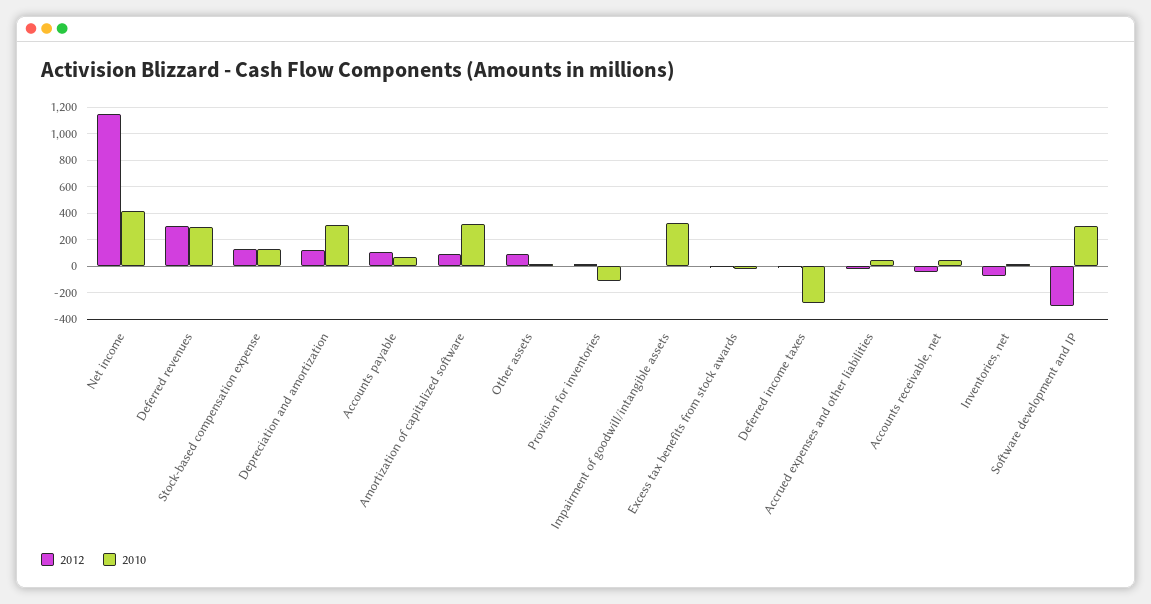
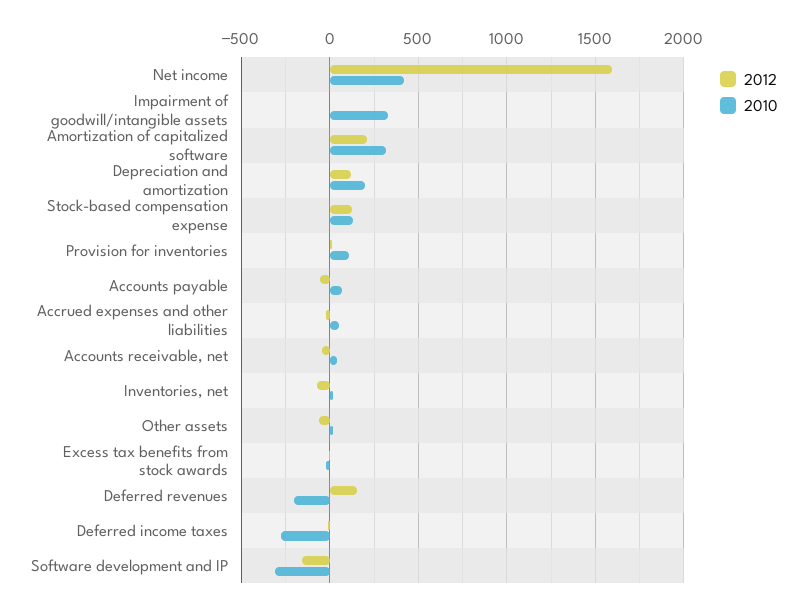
  {
    "2012": {
-     "Net income": 1150,
+     "Net income": 1600,
-     "Deferred revenues": 300,
+     "Deferred revenues": 150,
      "Stock-based compensation expense": 150,
      "Depreciation and amortization": 100,
-     "Accounts payable": 100,
+     "Accounts payable": -50,
-     "Amortization of capitalized software": 100,
+     "Amortization of capitalized software": 200,
-     "Other assets": 100,
+     "Other assets": -50,
      "Provision for inventories": 0,
      "Impairment of goodwill/intangible assets": 0,
      "Excess tax benefits from stock awards": 0,
      "Deferred income taxes": 0,
      "Accrued expenses and other liabilities": 0,
      "Accounts receivable, net": -50,
      "Inventories, net": -100,
-     "Software development and IP": -300
+     "Software development and IP": -150
    },
    "2010": {
      "Net income": 400,
-     "Deferred revenues": 300,
+     "Deferred revenues": -200,
      "Stock-based compensation expense": 150,
-     "Depreciation and amortization": 300,
+     "Depreciation and amortization": 200,
      "Accounts payable": 50,
      "Amortization of capitalized software": 300,
      "Other assets": 0,
-     "Provision for inventories": -100,
+     "Provision for inventories": 100,
      "Impairment of goodwill/intangible assets": 350,
      "Excess tax benefits from stock awards": 0,
      "Deferred income taxes": -300,
      "Accrued expenses and other liabilities": 50,
      "Accounts receivable, net": 50,
      "Inventories, net": 0,
-     "Software development and IP": 300
+     "Software development and IP": -300
    }
  }

